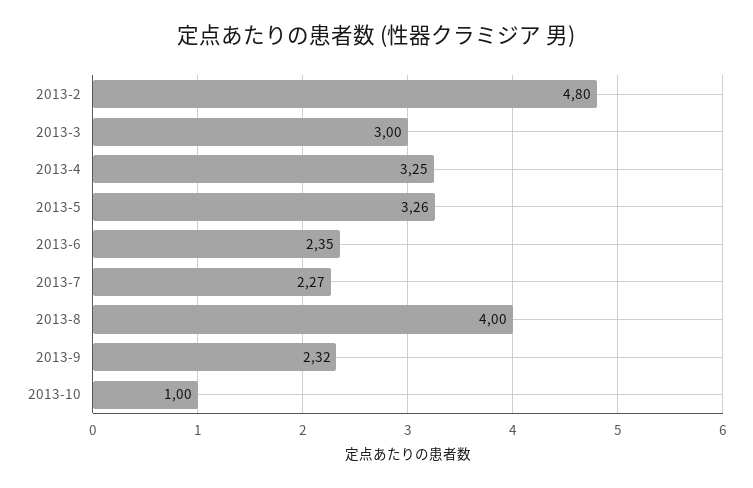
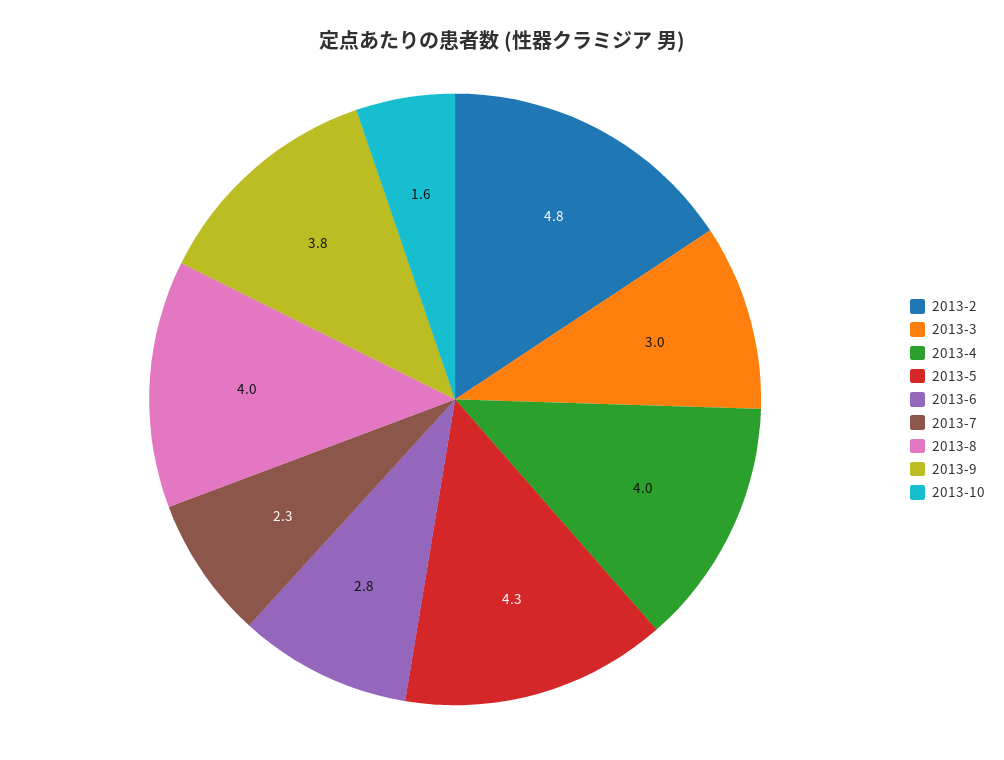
  {
    "2013-2": 4.8,
    "2013-3": 3,
-   "2013-4": 3.25,
+   "2013-4": 4,
-   "2013-5": 3.26,
+   "2013-5": 4.3,
-   "2013-6": 2.35,
+   "2013-6": 2.8,
    "2013-7": 2.27,
    "2013-8": 4,
-   "2013-9": 2.32,
+   "2013-9": 3.8,
-   "2013-10": 1
+   "2013-10": 1.6
  }

